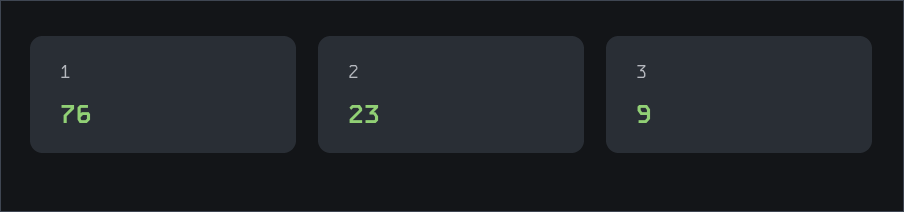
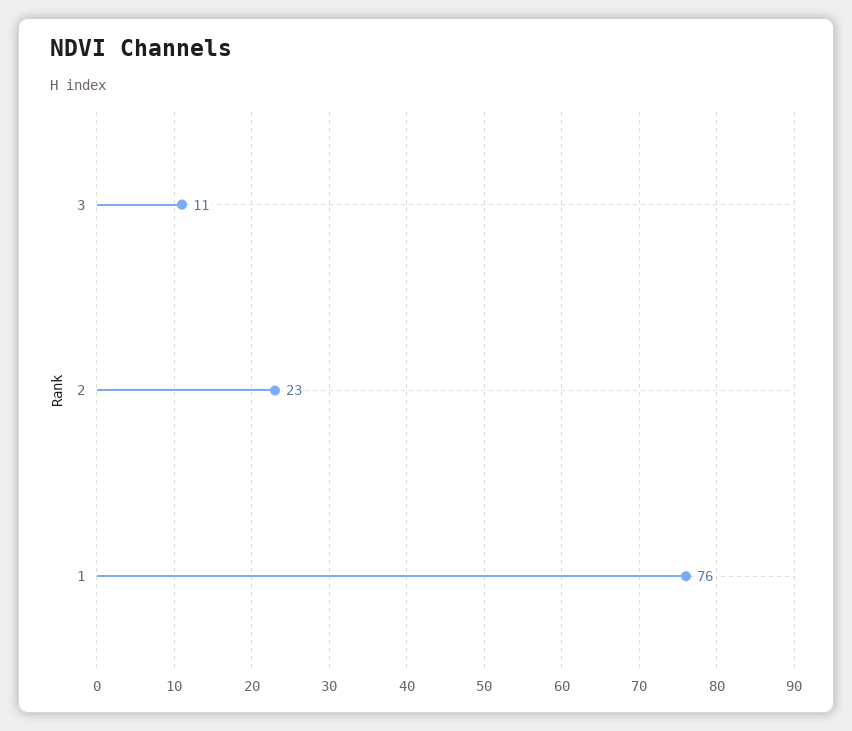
  {
    "1": 76,
    "2": 23,
-   "3": 9
+   "3": 11
  }

